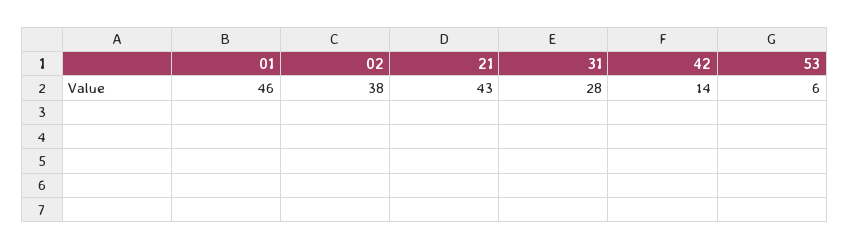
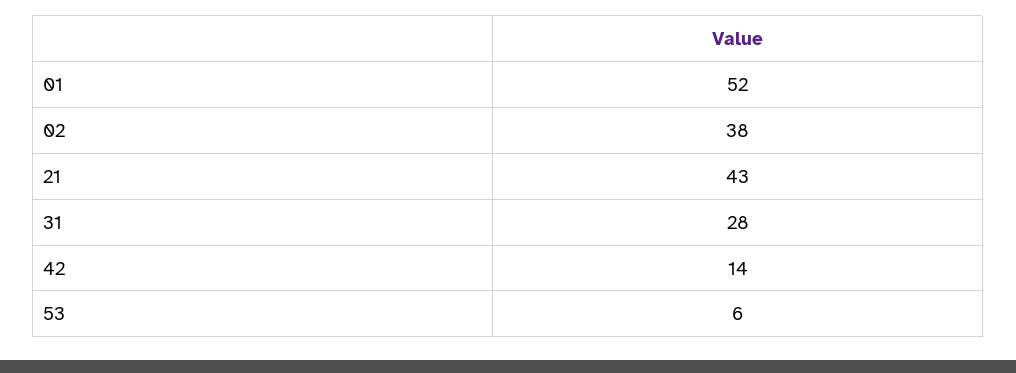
  {
-   "01": 46,
+   "01": 52,
    "02": 38,
    "21": 43,
    "31": 28,
    "42": 14,
    "53": 6
  }

